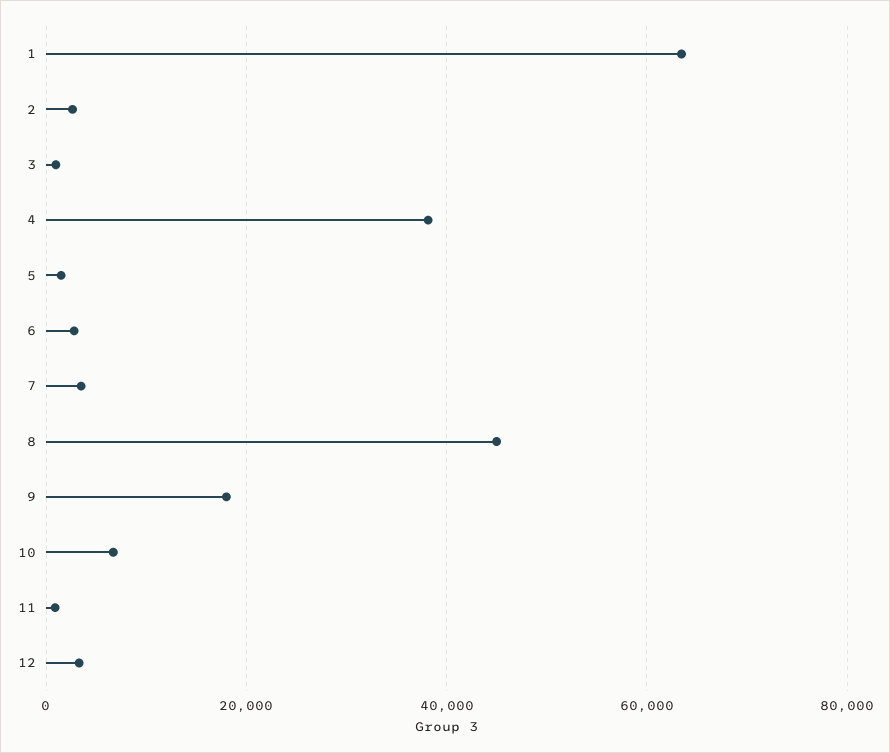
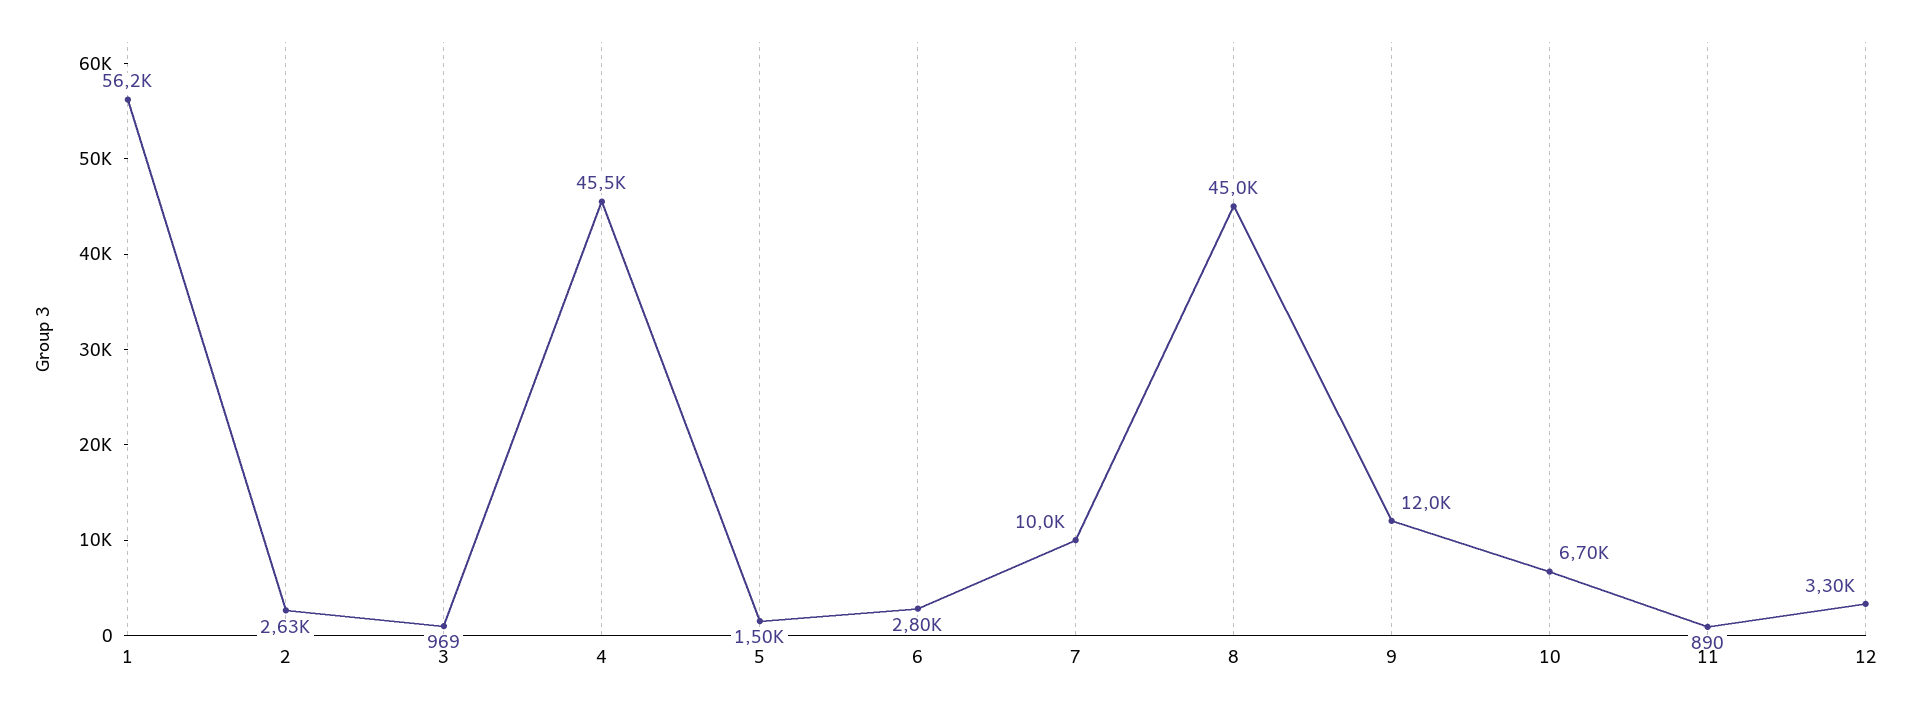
  {
-   "1": 64000,
+   "1": 56200,
    "2": 2630,
    "3": 969,
-   "4": 38000,
+   "4": 45500,
    "5": 1500,
    "6": 2800,
-   "7": 4000,
+   "7": 10000,
    "8": 45000,
-   "9": 18000,
+   "9": 12000,
    "10": 6700,
    "11": 890,
    "12": 3300
  }

